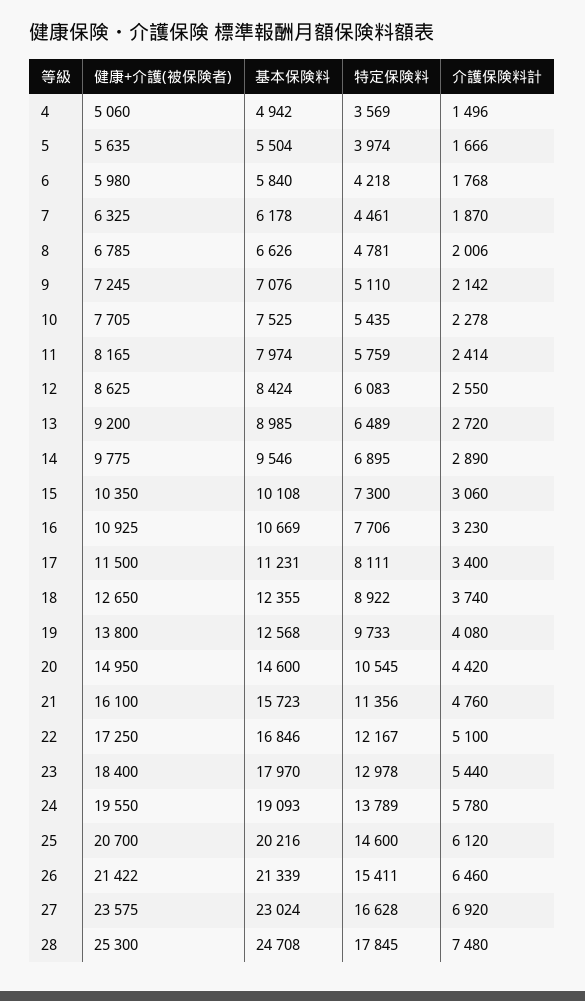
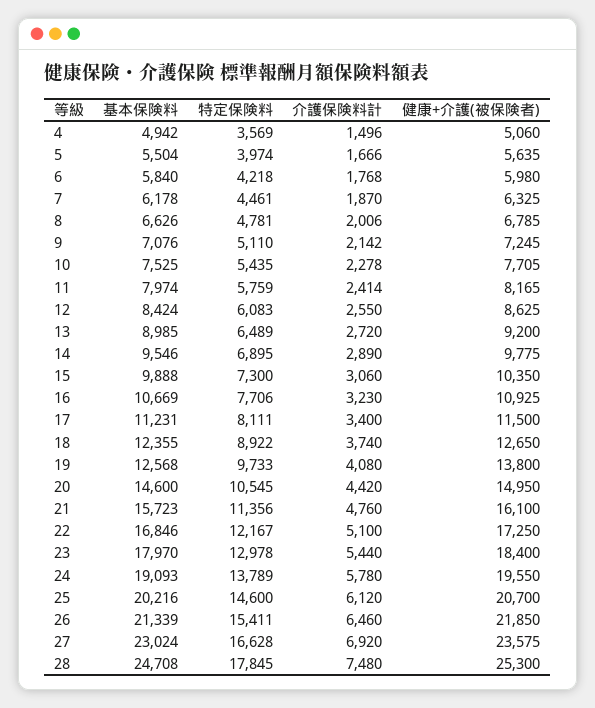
  {
    "健康+介護(被保険者)": {
      "4": 5060,
      "5": 5635,
      "6": 5980,
      "7": 6325,
      "8": 6785,
      "9": 7245,
      "10": 7705,
      "11": 8165,
      "12": 8625,
      "13": 9200,
      "14": 9775,
      "15": 10350,
      "16": 10925,
      "17": 11500,
      "18": 12650,
      "19": 13800,
      "20": 14950,
      "21": 16100,
      "22": 17250,
      "23": 18400,
      "24": 19550,
      "25": 20700,
-     "26": 21422,
+     "26": 21850,
      "27": 23575,
      "28": 25300
    },
    "基本保険料": {
      "4": 4942,
      "5": 5504,
      "6": 5840,
      "7": 6178,
      "8": 6626,
      "9": 7076,
      "10": 7525,
      "11": 7974,
      "12": 8424,
      "13": 8985,
      "14": 9546,
-     "15": 10108,
+     "15": 9888,
      "16": 10669,
      "17": 11231,
      "18": 12355,
      "19": 12568,
      "20": 14600,
      "21": 15723,
      "22": 16846,
      "23": 17970,
      "24": 19093,
      "25": 20216,
      "26": 21339,
      "27": 23024,
      "28": 24708
    },
    "特定保険料": {
      "4": 3569,
      "5": 3974,
      "6": 4218,
      "7": 4461,
      "8": 4781,
      "9": 5110,
      "10": 5435,
      "11": 5759,
      "12": 6083,
      "13": 6489,
      "14": 6895,
      "15": 7300,
      "16": 7706,
      "17": 8111,
      "18": 8922,
      "19": 9733,
      "20": 10545,
      "21": 11356,
      "22": 12167,
      "23": 12978,
      "24": 13789,
      "25": 14600,
      "26": 15411,
      "27": 16628,
      "28": 17845
    },
    "介護保険料計": {
      "4": 1496,
      "5": 1666,
      "6": 1768,
      "7": 1870,
      "8": 2006,
      "9": 2142,
      "10": 2278,
      "11": 2414,
      "12": 2550,
      "13": 2720,
      "14": 2890,
      "15": 3060,
      "16": 3230,
      "17": 3400,
      "18": 3740,
      "19": 4080,
      "20": 4420,
      "21": 4760,
      "22": 5100,
      "23": 5440,
      "24": 5780,
      "25": 6120,
      "26": 6460,
      "27": 6920,
      "28": 7480
    }
  }

